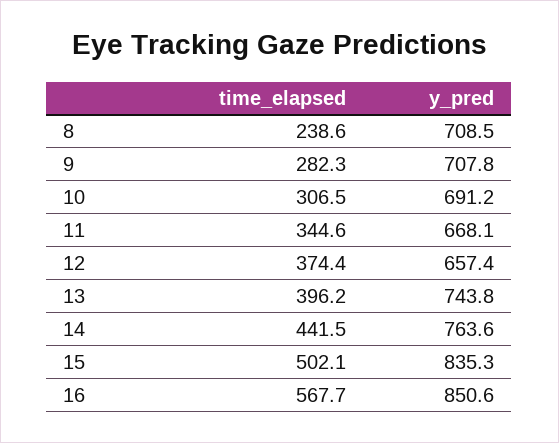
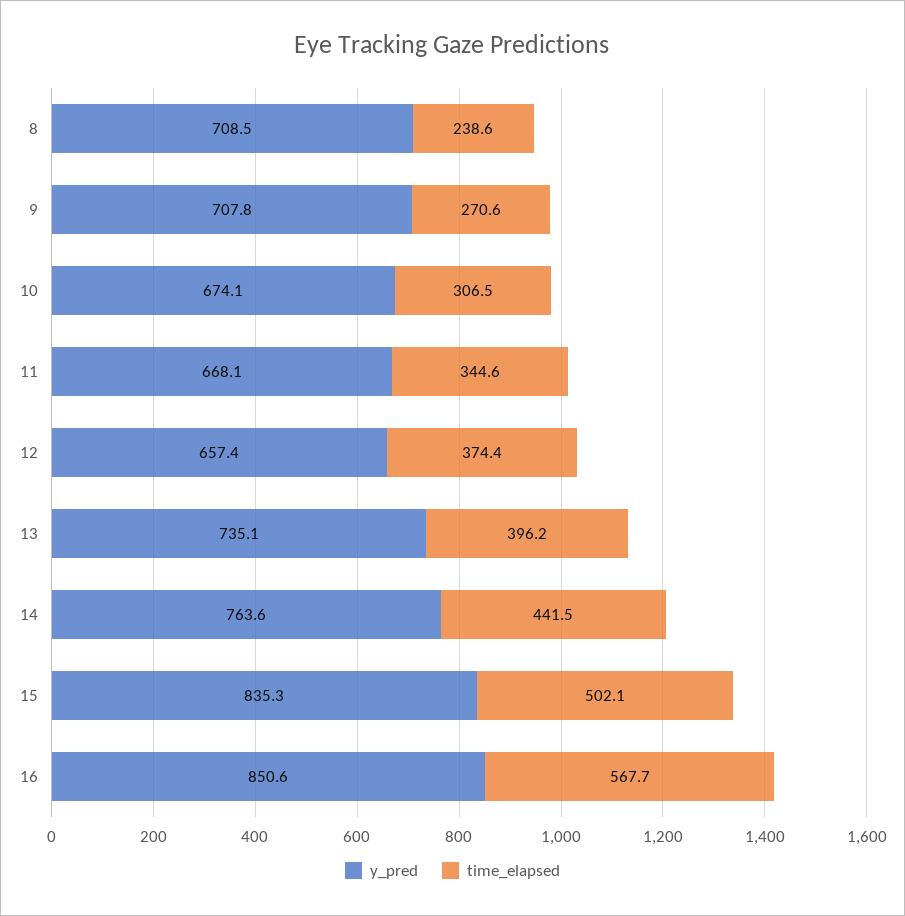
  {
    "time_elapsed": {
      "8": 238.6,
-     "9": 282.3,
+     "9": 270.6,
      "10": 306.5,
      "11": 344.6,
      "12": 374.4,
      "13": 396.2,
      "14": 441.5,
      "15": 502.1,
      "16": 567.7
    },
    "y_pred": {
      "8": 708.5,
      "9": 707.8,
-     "10": 691.2,
+     "10": 674.1,
      "11": 668.1,
      "12": 657.4,
-     "13": 743.8,
+     "13": 735.1,
      "14": 763.6,
      "15": 835.3,
      "16": 850.6
    }
  }

